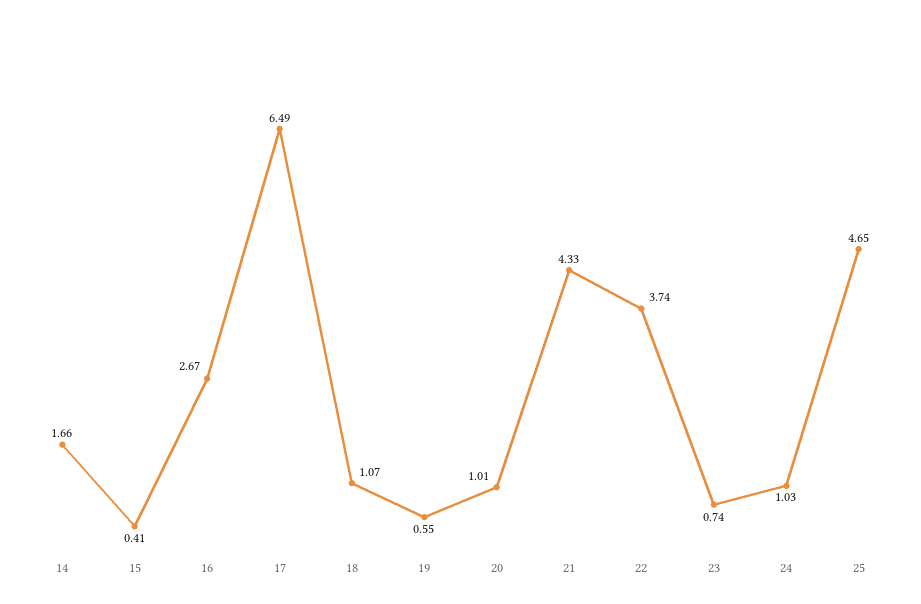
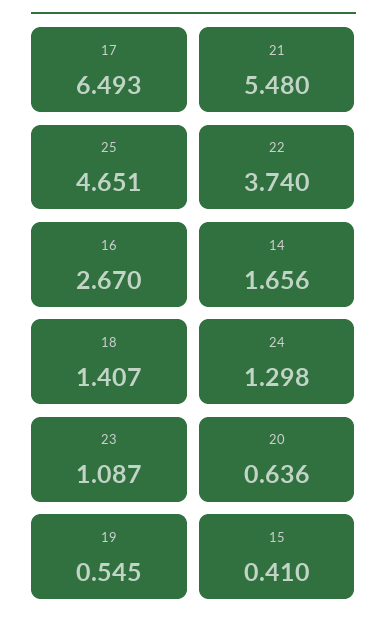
  {
    "14": 1.656,
    "15": 0.41,
    "16": 2.67,
    "17": 6.493,
-   "18": 1.07,
+   "18": 1.407,
    "19": 0.545,
-   "20": 1.01,
+   "20": 0.636,
-   "21": 4.33,
+   "21": 5.48,
    "22": 3.74,
-   "23": 0.74,
+   "23": 1.087,
-   "24": 1.03,
+   "24": 1.298,
    "25": 4.651
  }

